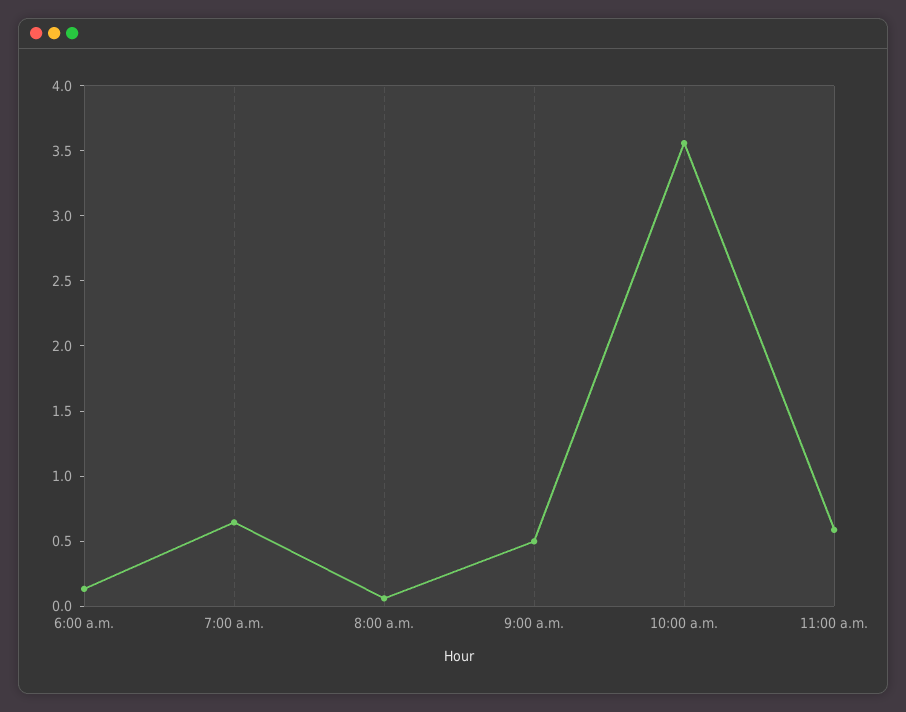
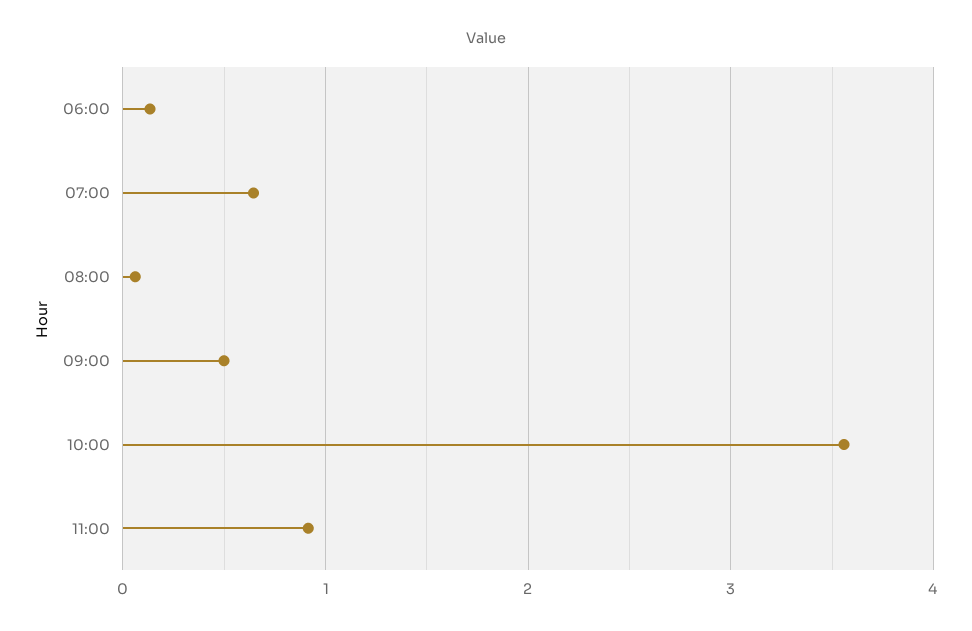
  {
    "6:00 a.m.": 0.1,
    "7:00 a.m.": 0.6,
    "8:00 a.m.": 0.1,
    "9:00 a.m.": 0.5,
    "10:00 a.m.": 3.6,
-   "11:00 a.m.": 0.6
+   "11:00 a.m.": 0.9
  }

